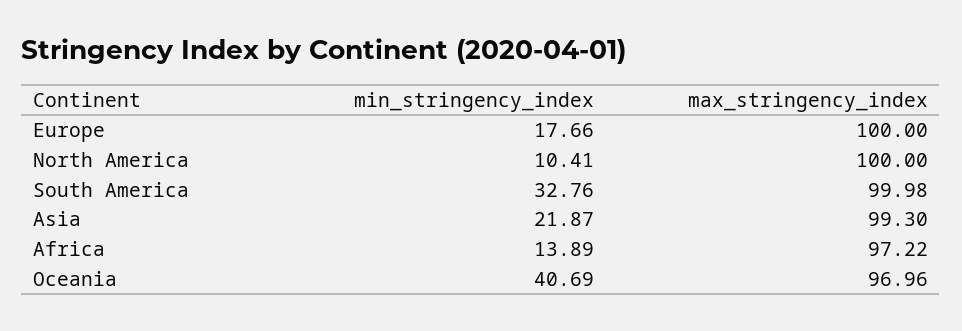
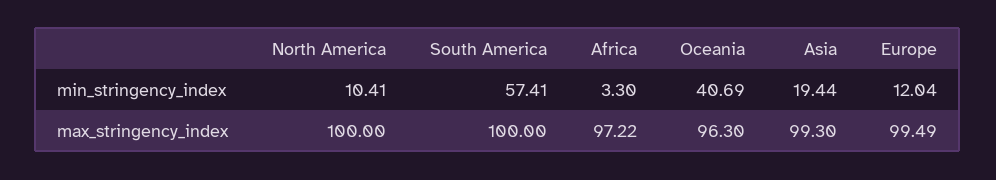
  {
    "min_stringency_index": {
-     "Europe": 17.66,
+     "Europe": 12.04,
      "North America": 10.41,
-     "South America": 32.76,
+     "South America": 57.41,
-     "Asia": 21.87,
+     "Asia": 19.44,
-     "Africa": 13.89,
+     "Africa": 3.3,
      "Oceania": 40.69
    },
    "max_stringency_index": {
-     "Europe": 100,
+     "Europe": 99.49,
      "North America": 100,
-     "South America": 99.98,
+     "South America": 100,
      "Asia": 99.3,
      "Africa": 97.22,
-     "Oceania": 96.96
+     "Oceania": 96.3
    }
  }

